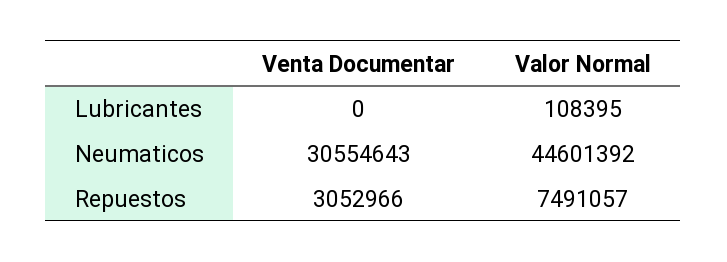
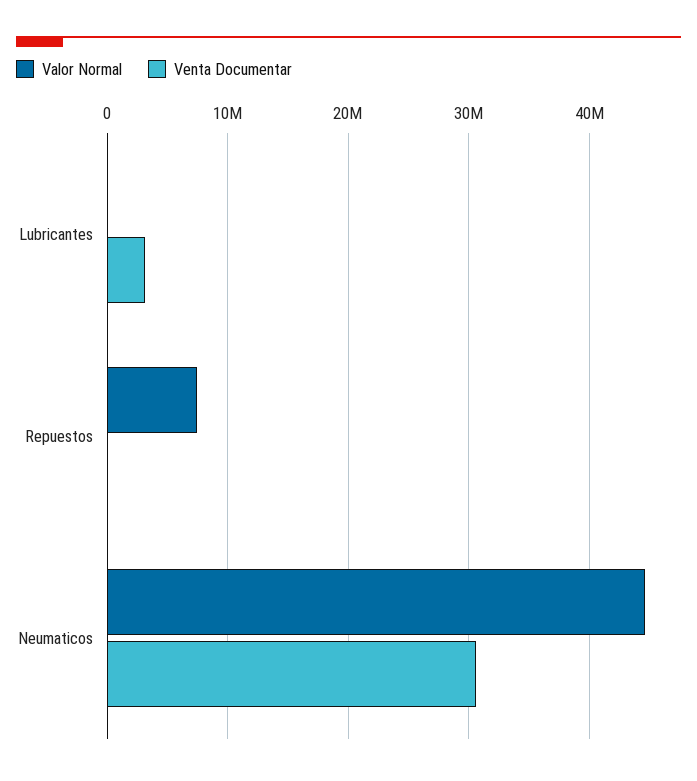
  {
    "Venta Documentar": {
-     "Lubricantes": 0,
+     "Lubricantes": 3000000,
      "Neumaticos": 30554643,
-     "Repuestos": 3052966
+     "Repuestos": 0
    },
    "Valor Normal": {
      "Lubricantes": 108395,
      "Neumaticos": 44601392,
      "Repuestos": 7491057
    }
  }

